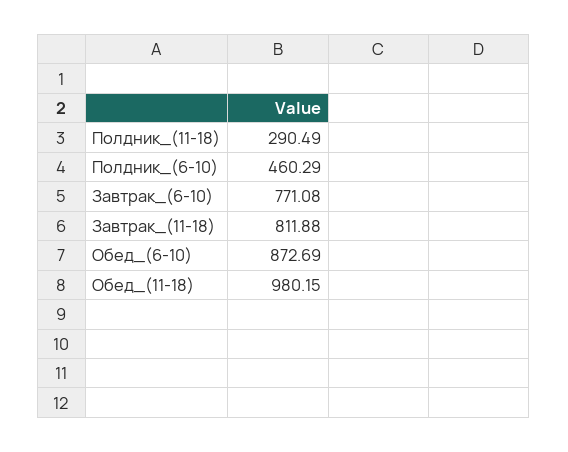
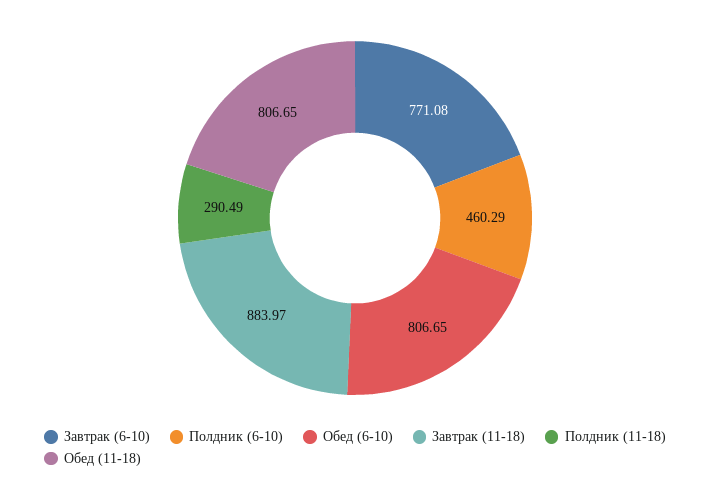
  {
    "Полдник_(11-18)": 290.49,
    "Полдник_(6-10)": 460.29,
    "Завтрак_(6-10)": 771.08,
-   "Завтрак_(11-18)": 811.88,
+   "Завтрак_(11-18)": 883.97,
-   "Обед_(6-10)": 872.69,
+   "Обед_(6-10)": 806.65,
-   "Обед_(11-18)": 980.15
+   "Обед_(11-18)": 806.65
  }

